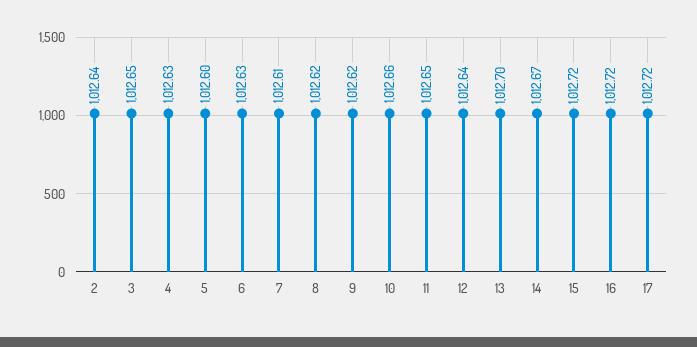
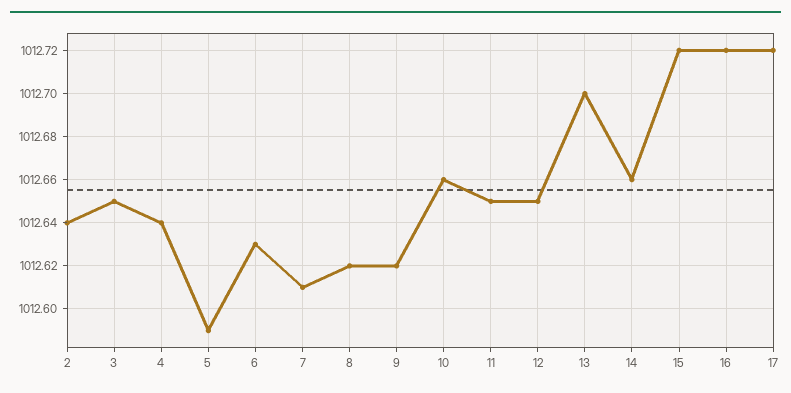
  {
    "2": 1012.64,
    "3": 1012.65,
-   "4": 1012.63,
+   "4": 1012.64,
-   "5": 1012.6,
+   "5": 1012.59,
    "6": 1012.63,
    "7": 1012.61,
    "8": 1012.62,
    "9": 1012.62,
    "10": 1012.66,
    "11": 1012.65,
-   "12": 1012.64,
+   "12": 1012.65,
    "13": 1012.7,
-   "14": 1012.67,
+   "14": 1012.66,
    "15": 1012.72,
    "16": 1012.72,
    "17": 1012.72
  }

